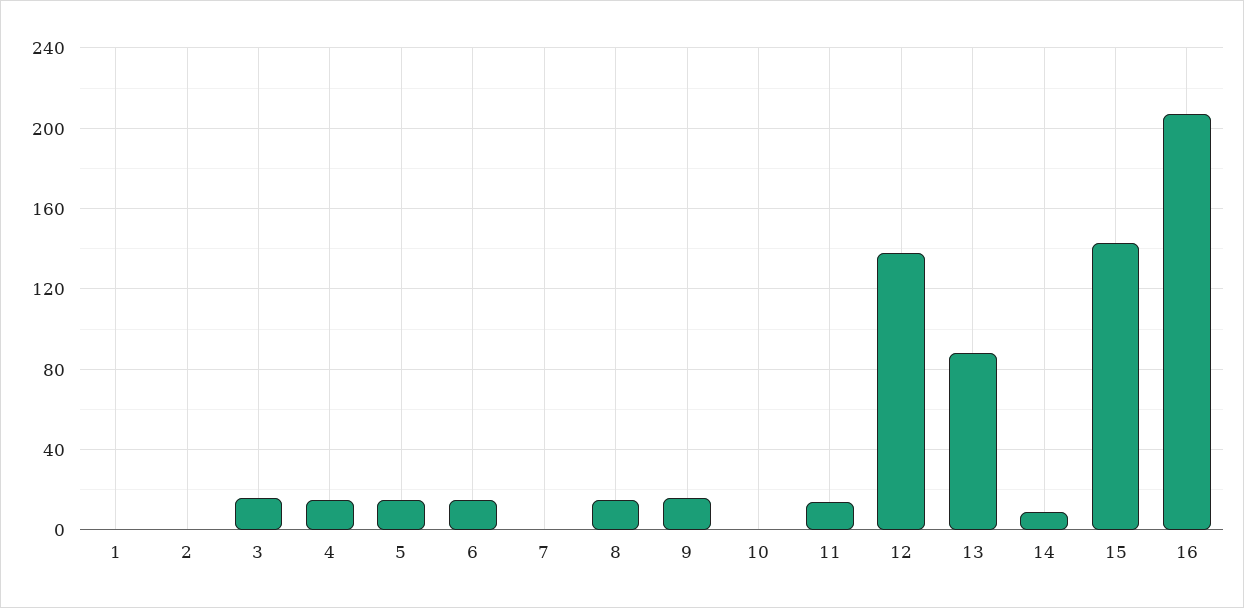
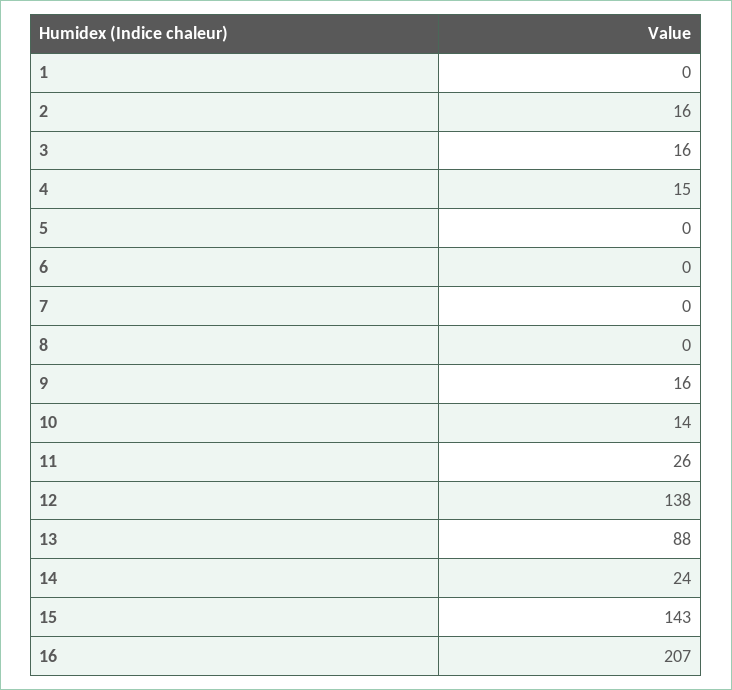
  {
    "1": 0,
-   "2": 0,
+   "2": 16,
    "3": 16,
    "4": 15,
-   "5": 15,
+   "5": 0,
-   "6": 15,
+   "6": 0,
    "7": 0,
-   "8": 15,
+   "8": 0,
    "9": 16,
-   "10": 0,
+   "10": 14,
-   "11": 15,
+   "11": 26,
    "12": 138,
    "13": 88,
-   "14": 10,
+   "14": 24,
    "15": 143,
    "16": 207
  }

